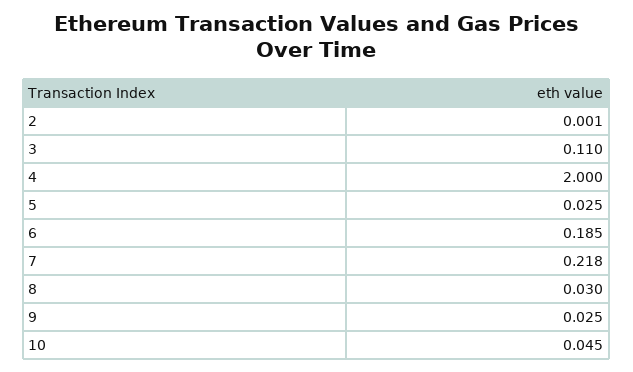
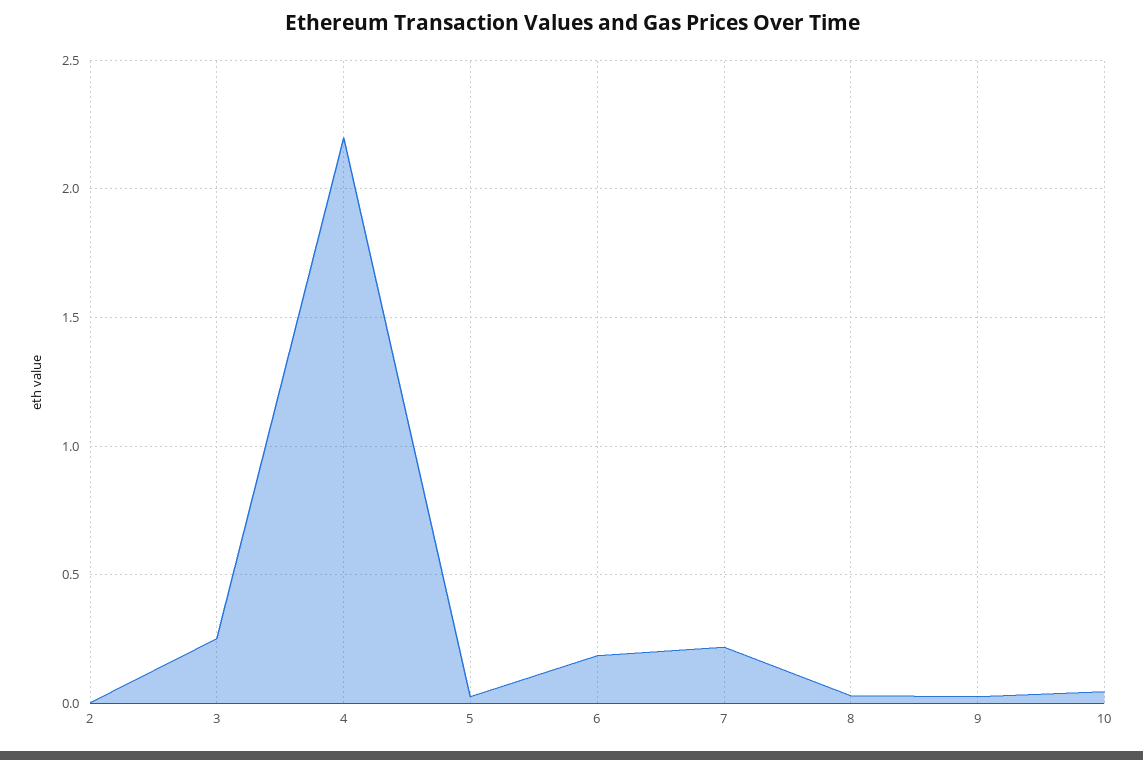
  {
    "2": 0.001,
-   "3": 0.11,
+   "3": 0.25,
-   "4": 2,
+   "4": 2.2,
    "5": 0.025,
    "6": 0.185,
    "7": 0.218,
    "8": 0.03,
    "9": 0.025,
    "10": 0.045
  }

